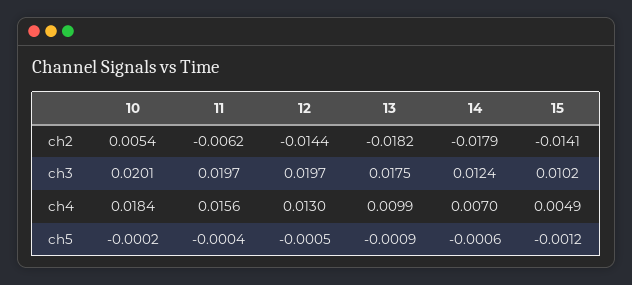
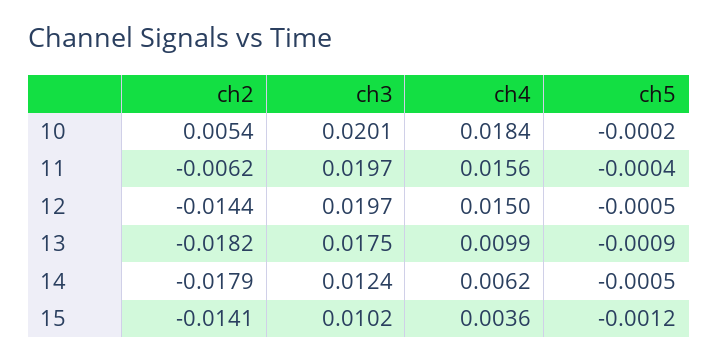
  {
    "10": {
      "ch2": 0.0054,
      "ch3": 0.0201,
      "ch4": 0.0184,
      "ch5": -0.0002
    },
    "11": {
      "ch2": -0.0062,
      "ch3": 0.0197,
      "ch4": 0.0156,
      "ch5": -0.0004
    },
    "12": {
      "ch2": -0.0144,
      "ch3": 0.0197,
-     "ch4": 0.013,
+     "ch4": 0.015,
      "ch5": -0.0005
    },
    "13": {
      "ch2": -0.0182,
      "ch3": 0.0175,
      "ch4": 0.0099,
      "ch5": -0.0009
    },
    "14": {
      "ch2": -0.0179,
      "ch3": 0.0124,
-     "ch4": 0.007,
+     "ch4": 0.0062,
-     "ch5": -0.0006
+     "ch5": -0.0005
    },
    "15": {
      "ch2": -0.0141,
      "ch3": 0.0102,
-     "ch4": 0.0049,
+     "ch4": 0.0036,
      "ch5": -0.0012
    }
  }

